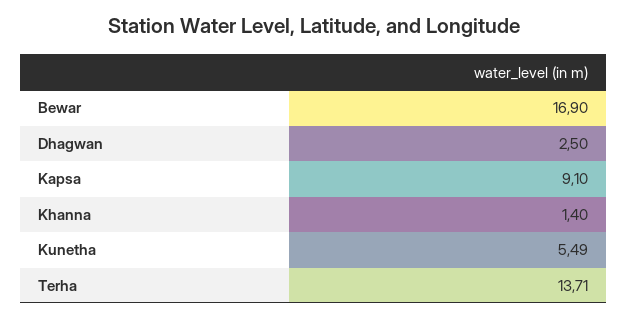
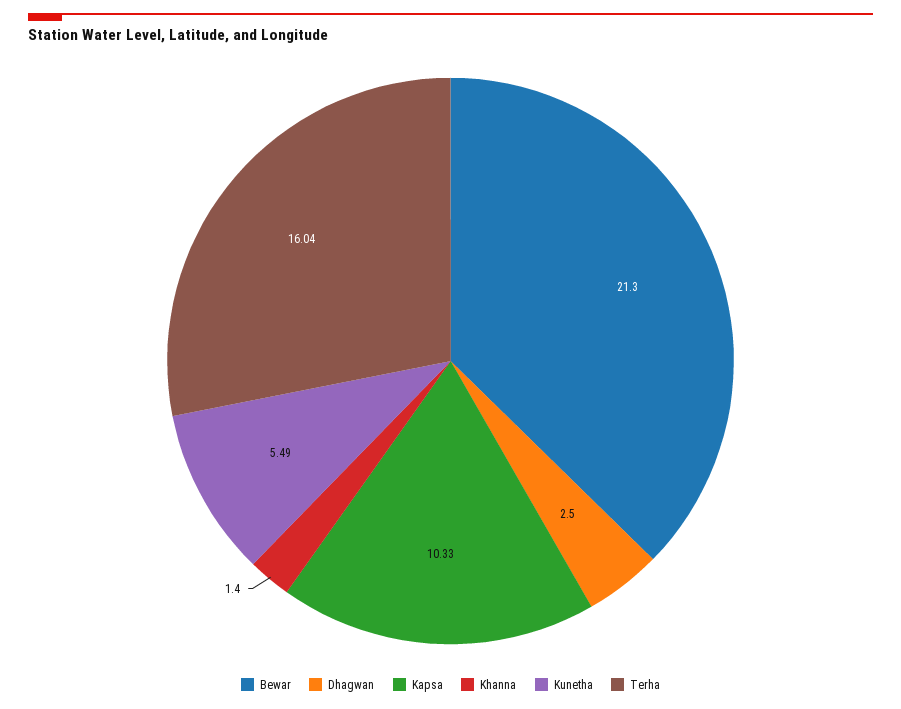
  {
-   "Bewar": 16.9,
+   "Bewar": 21.3,
    "Dhagwan": 2.5,
-   "Kapsa": 9.1,
+   "Kapsa": 10.33,
    "Khanna": 1.4,
    "Kunetha": 5.49,
-   "Terha": 13.71
+   "Terha": 16.04
  }

